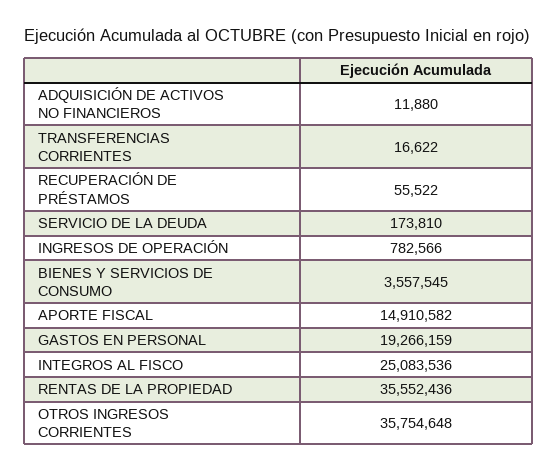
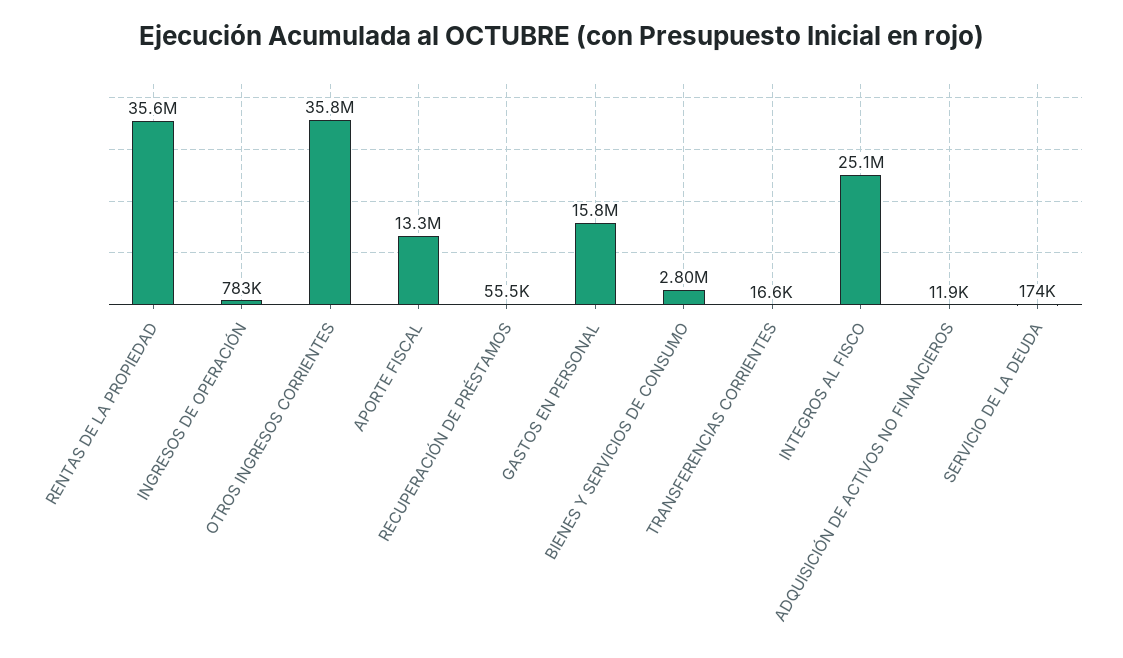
  {
    "ADQUISICIÓN DE ACTIVOS NO FINANCIEROS": 11880,
    "TRANSFERENCIAS CORRIENTES": 16622,
    "RECUPERACIÓN DE PRÉSTAMOS": 55522,
    "SERVICIO DE LA DEUDA": 173810,
    "INGRESOS DE OPERACIÓN": 782566,
-   "BIENES Y SERVICIOS DE CONSUMO": 3557545,
+   "BIENES Y SERVICIOS DE CONSUMO": 2800000,
-   "APORTE FISCAL": 14910582,
+   "APORTE FISCAL": 13300000,
-   "GASTOS EN PERSONAL": 19266159,
+   "GASTOS EN PERSONAL": 15800000,
    "INTEGROS AL FISCO": 25083536,
    "RENTAS DE LA PROPIEDAD": 35552436,
    "OTROS INGRESOS CORRIENTES": 35754648
  }

